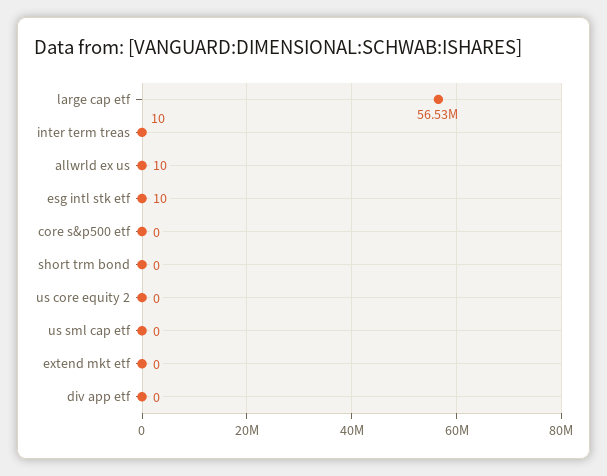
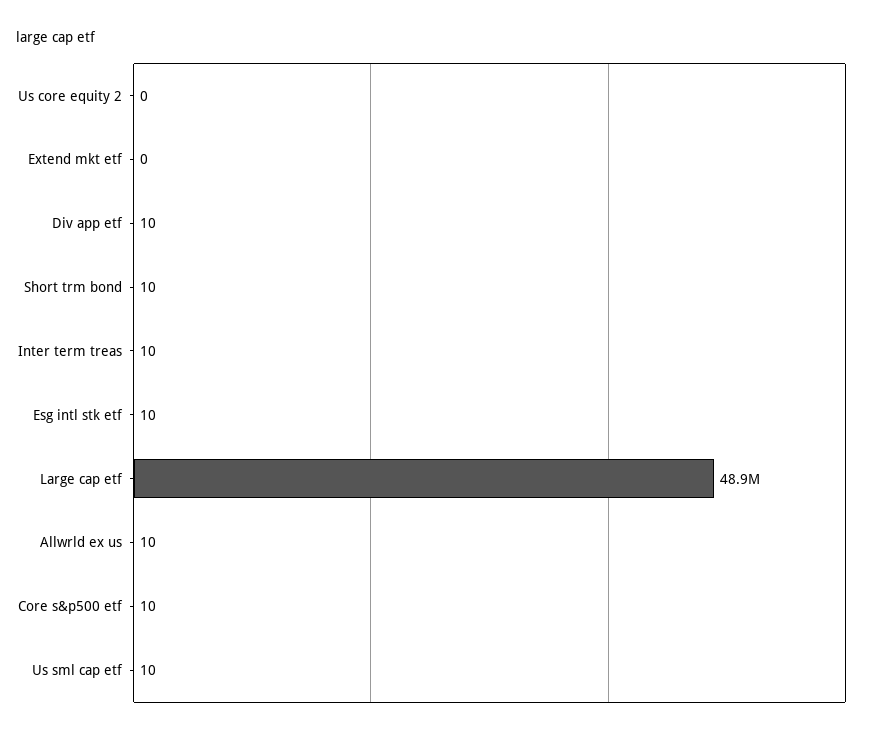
  {
-   "large cap etf": 56530000,
+   "large cap etf": 48900000,
    "inter term treas": 10,
    "allwrld ex us": 10,
    "esg intl stk etf": 10,
-   "core s&p500 etf": 0,
+   "core s&p500 etf": 10,
-   "short trm bond": 0,
+   "short trm bond": 10,
    "us core equity 2": 0,
-   "us sml cap etf": 0,
+   "us sml cap etf": 10,
    "extend mkt etf": 0,
-   "div app etf": 0
+   "div app etf": 10
  }

